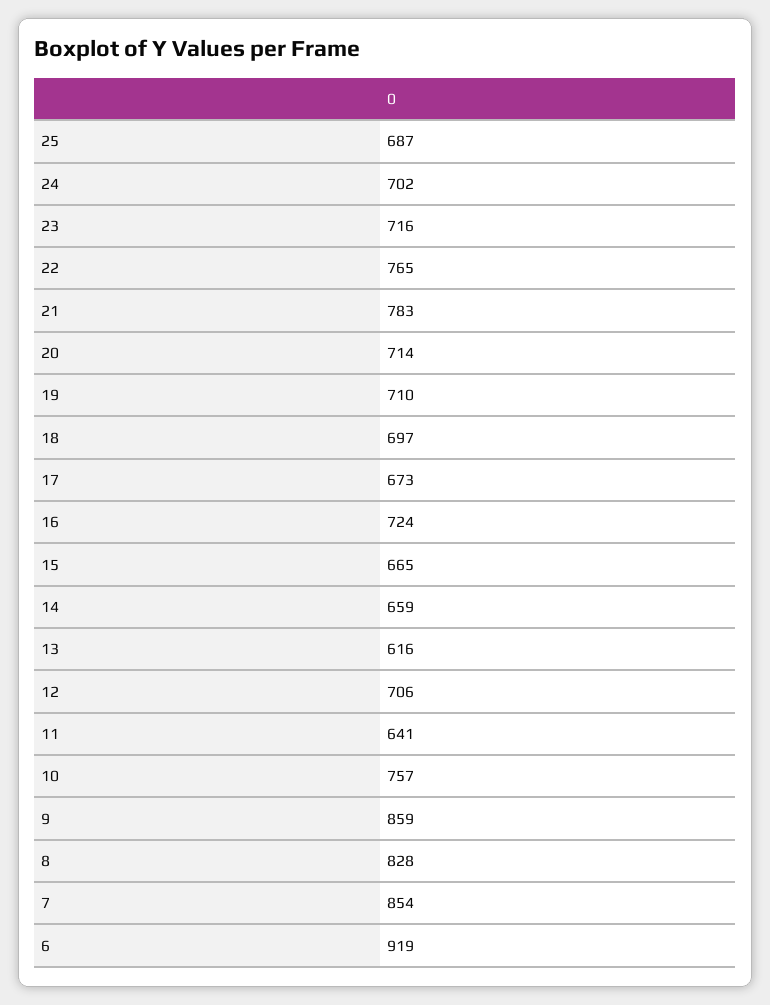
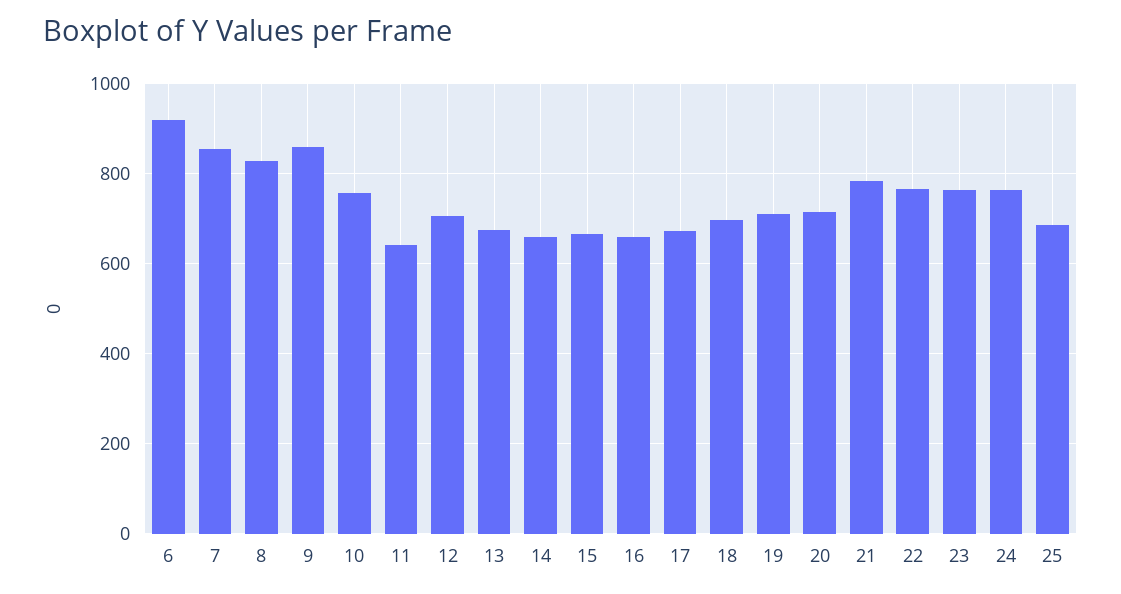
  {
    "25": 687,
-   "24": 702,
+   "24": 760,
-   "23": 716,
+   "23": 760,
    "22": 765,
    "21": 783,
    "20": 714,
    "19": 710,
    "18": 697,
    "17": 673,
-   "16": 724,
+   "16": 660,
    "15": 665,
    "14": 659,
-   "13": 616,
+   "13": 680,
    "12": 706,
    "11": 641,
    "10": 757,
    "9": 859,
    "8": 828,
    "7": 854,
    "6": 919
  }

